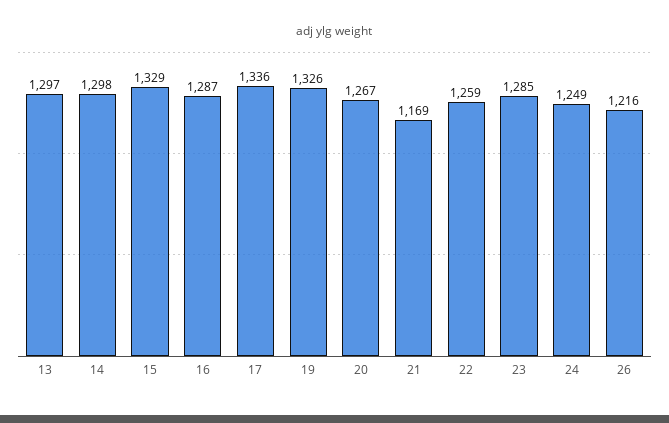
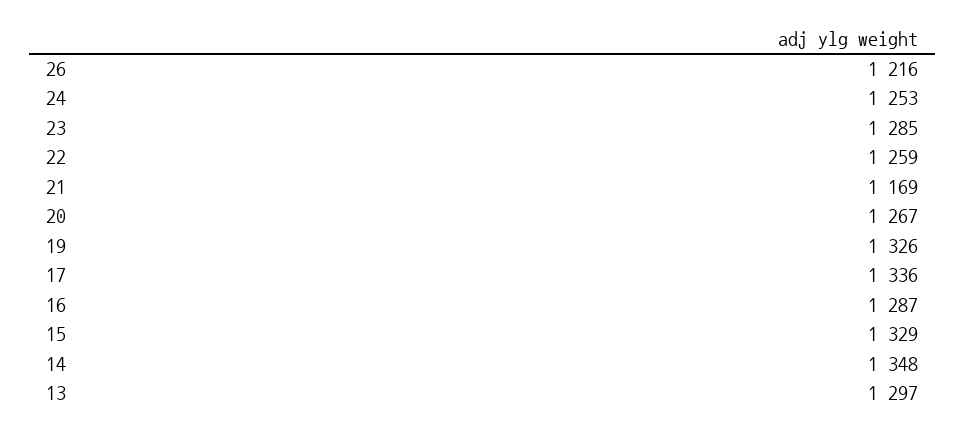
  {
    "13": 1297,
-   "14": 1298,
+   "14": 1348,
    "15": 1329,
    "16": 1287,
    "17": 1336,
    "19": 1326,
    "20": 1267,
    "21": 1169,
    "22": 1259,
    "23": 1285,
-   "24": 1249,
+   "24": 1253,
    "26": 1216
  }

